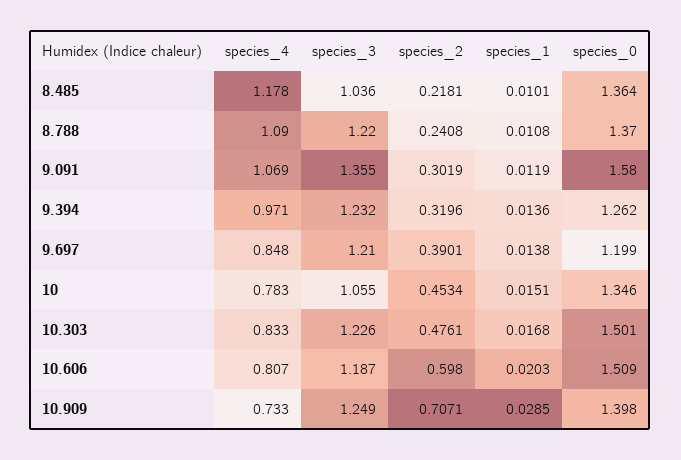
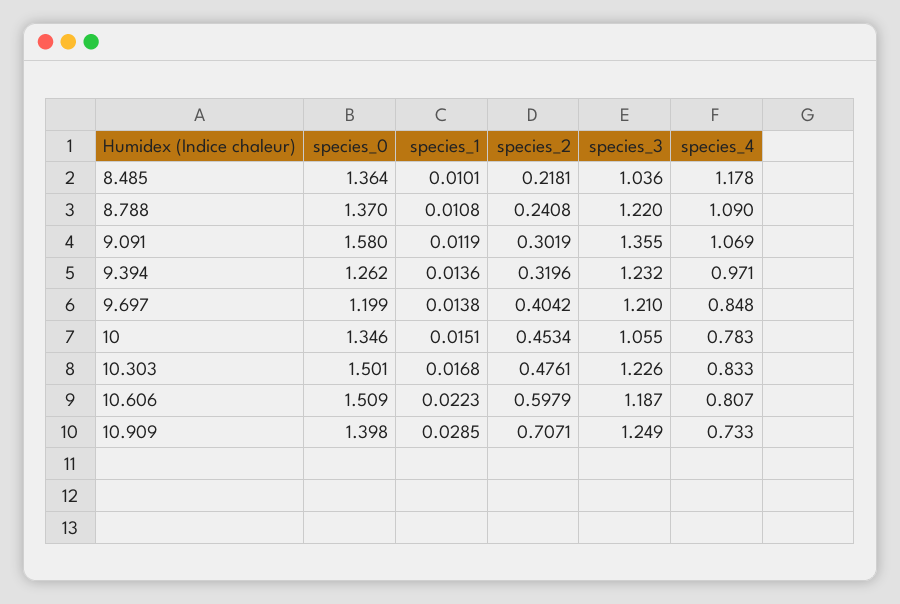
  {
    "species_4": {
      "8.485": 1.178,
      "8.788": 1.09,
      "9.091": 1.069,
      "9.394": 0.971,
      "9.697": 0.848,
      "10": 0.783,
      "10.303": 0.833,
      "10.606": 0.807,
      "10.909": 0.733
    },
    "species_3": {
      "8.485": 1.036,
      "8.788": 1.22,
      "9.091": 1.355,
      "9.394": 1.232,
      "9.697": 1.21,
      "10": 1.055,
      "10.303": 1.226,
      "10.606": 1.187,
      "10.909": 1.249
    },
    "species_2": {
      "8.485": 0.2181,
      "8.788": 0.2408,
      "9.091": 0.3019,
      "9.394": 0.3196,
-     "9.697": 0.3901,
+     "9.697": 0.4042,
      "10": 0.4534,
      "10.303": 0.4761,
-     "10.606": 0.598,
+     "10.606": 0.5979,
      "10.909": 0.7071
    },
    "species_1": {
      "8.485": 0.0101,
      "8.788": 0.0108,
      "9.091": 0.0119,
      "9.394": 0.0136,
      "9.697": 0.0138,
      "10": 0.0151,
      "10.303": 0.0168,
-     "10.606": 0.0203,
+     "10.606": 0.0223,
      "10.909": 0.0285
    },
    "species_0": {
      "8.485": 1.364,
      "8.788": 1.37,
      "9.091": 1.58,
      "9.394": 1.262,
      "9.697": 1.199,
      "10": 1.346,
      "10.303": 1.501,
      "10.606": 1.509,
      "10.909": 1.398
    }
  }

